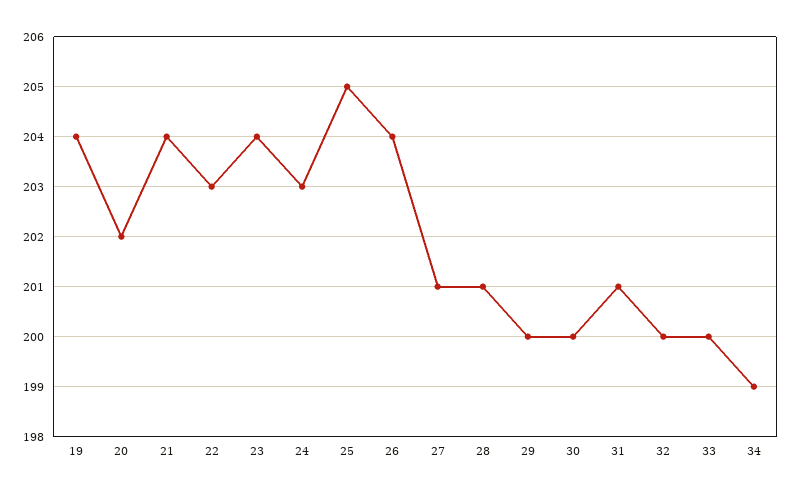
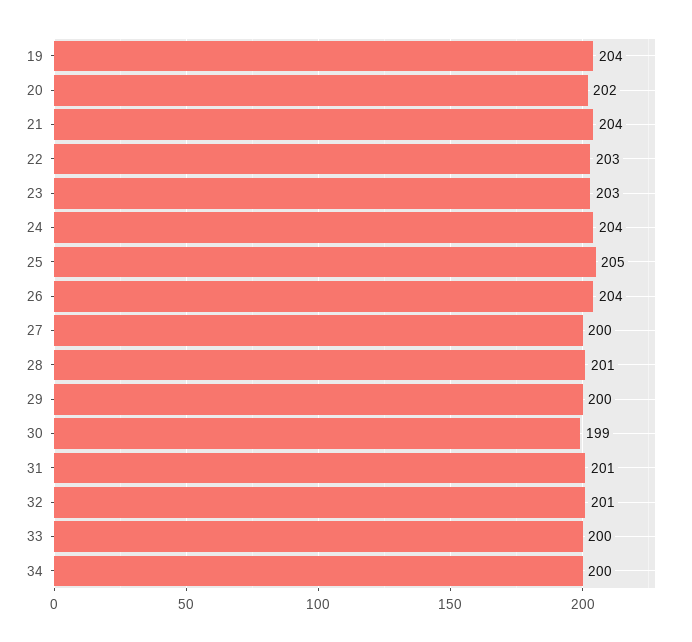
  {
    "19": 204,
    "20": 202,
    "21": 204,
    "22": 203,
-   "23": 204,
+   "23": 203,
-   "24": 203,
+   "24": 204,
    "25": 205,
    "26": 204,
-   "27": 201,
+   "27": 200,
    "28": 201,
    "29": 200,
-   "30": 200,
+   "30": 199,
    "31": 201,
-   "32": 200,
+   "32": 201,
    "33": 200,
-   "34": 199
+   "34": 200
  }

